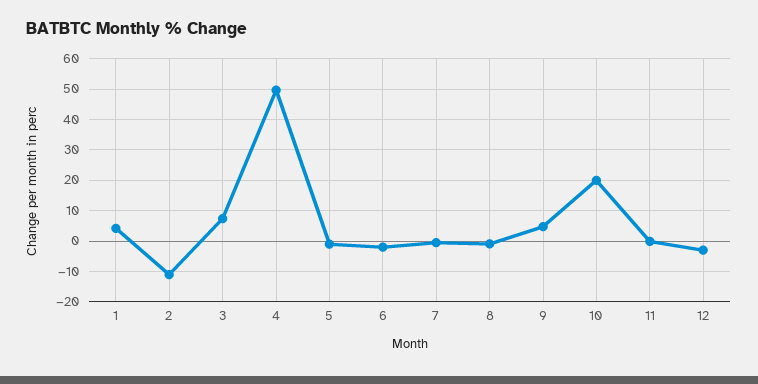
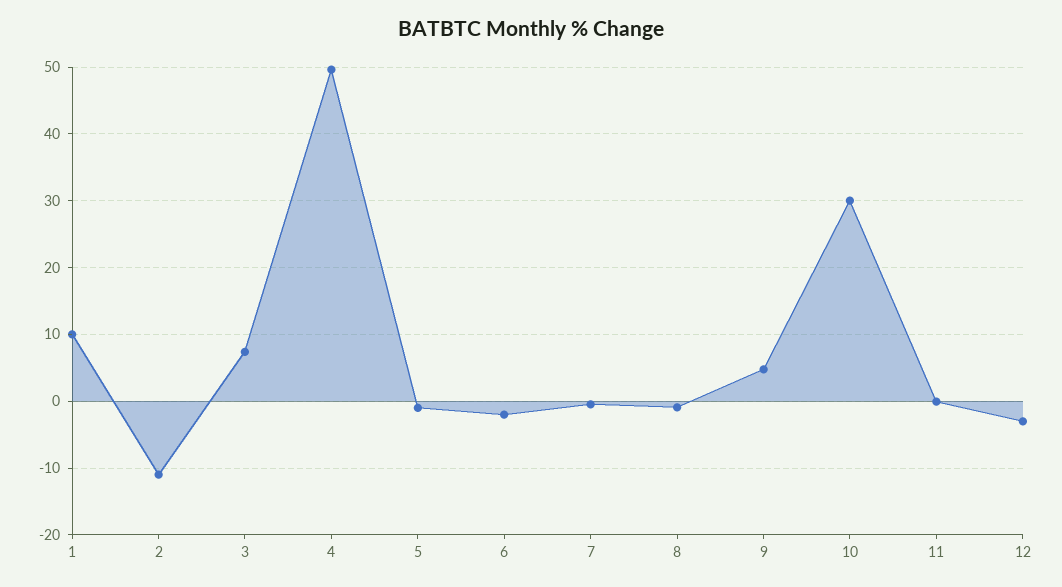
  {
-   "1": 4,
+   "1": 10,
    "2": -11,
    "3": 7,
    "4": 50,
    "5": -1,
    "6": -2,
    "7": 0,
    "8": -1,
    "9": 5,
-   "10": 20,
+   "10": 30,
    "11": 0,
    "12": -3
  }

